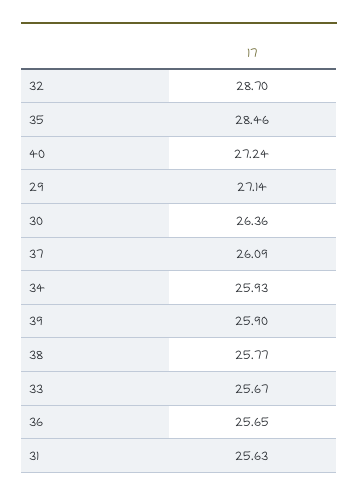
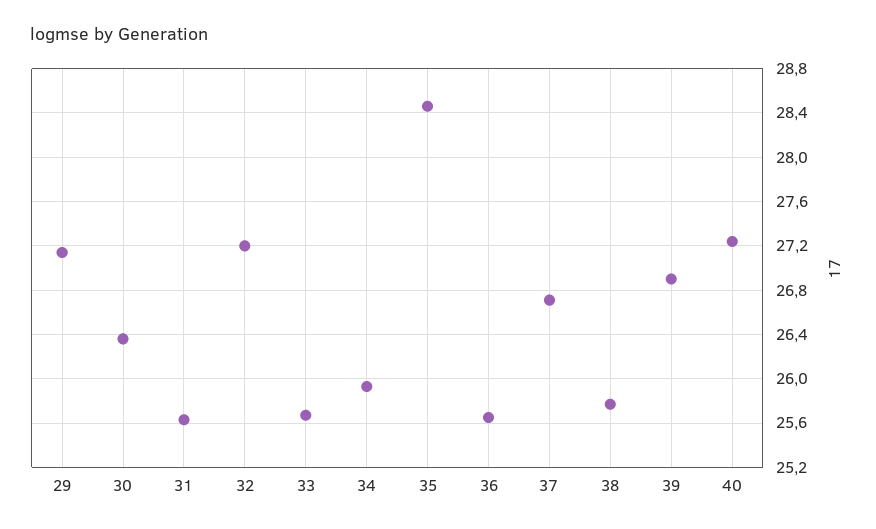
  {
-   "32": 28.7,
+   "32": 27.2,
    "35": 28.46,
    "40": 27.24,
    "29": 27.14,
    "30": 26.36,
-   "37": 26.09,
+   "37": 26.7,
    "34": 25.93,
-   "39": 25.9,
+   "39": 26.9,
    "38": 25.77,
    "33": 25.67,
    "36": 25.65,
    "31": 25.63
  }

